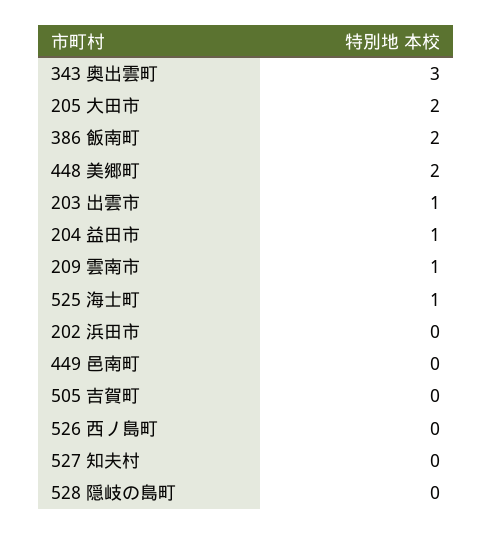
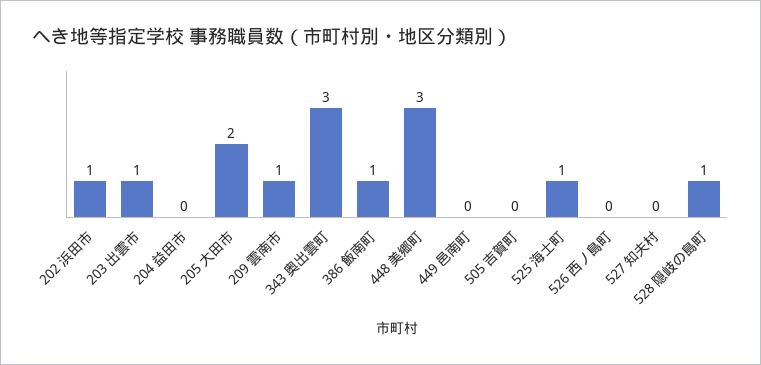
  {
    "343 奥出雲町": 3,
    "205 大田市": 2,
-   "386 飯南町": 2,
+   "386 飯南町": 1,
-   "448 美郷町": 2,
+   "448 美郷町": 3,
    "203 出雲市": 1,
-   "204 益田市": 1,
+   "204 益田市": 0,
    "209 雲南市": 1,
    "525 海士町": 1,
-   "202 浜田市": 0,
+   "202 浜田市": 1,
    "449 邑南町": 0,
    "505 吉賀町": 0,
    "526 西ノ島町": 0,
    "527 知夫村": 0,
-   "528 隠岐の島町": 0
+   "528 隠岐の島町": 1
  }

